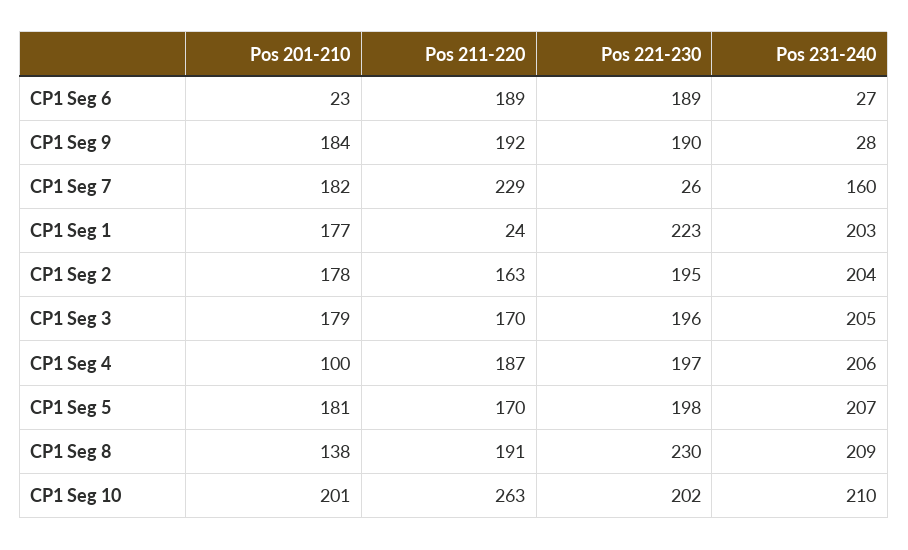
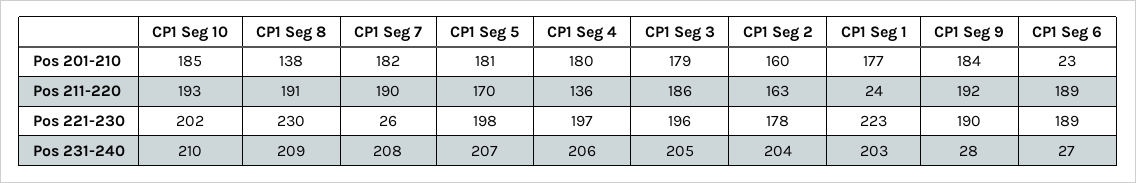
  {
    "Pos 201-210": {
      "CP1 Seg 6": 23,
      "CP1 Seg 9": 184,
      "CP1 Seg 7": 182,
      "CP1 Seg 1": 177,
-     "CP1 Seg 2": 178,
+     "CP1 Seg 2": 160,
      "CP1 Seg 3": 179,
-     "CP1 Seg 4": 100,
+     "CP1 Seg 4": 180,
      "CP1 Seg 5": 181,
      "CP1 Seg 8": 138,
-     "CP1 Seg 10": 201
+     "CP1 Seg 10": 185
    },
    "Pos 211-220": {
      "CP1 Seg 6": 189,
      "CP1 Seg 9": 192,
-     "CP1 Seg 7": 229,
+     "CP1 Seg 7": 190,
      "CP1 Seg 1": 24,
      "CP1 Seg 2": 163,
-     "CP1 Seg 3": 170,
+     "CP1 Seg 3": 186,
-     "CP1 Seg 4": 187,
+     "CP1 Seg 4": 136,
      "CP1 Seg 5": 170,
      "CP1 Seg 8": 191,
-     "CP1 Seg 10": 263
+     "CP1 Seg 10": 193
    },
    "Pos 221-230": {
      "CP1 Seg 6": 189,
      "CP1 Seg 9": 190,
      "CP1 Seg 7": 26,
      "CP1 Seg 1": 223,
-     "CP1 Seg 2": 195,
+     "CP1 Seg 2": 178,
      "CP1 Seg 3": 196,
      "CP1 Seg 4": 197,
      "CP1 Seg 5": 198,
      "CP1 Seg 8": 230,
      "CP1 Seg 10": 202
    },
    "Pos 231-240": {
      "CP1 Seg 6": 27,
      "CP1 Seg 9": 28,
-     "CP1 Seg 7": 160,
+     "CP1 Seg 7": 208,
      "CP1 Seg 1": 203,
      "CP1 Seg 2": 204,
      "CP1 Seg 3": 205,
      "CP1 Seg 4": 206,
      "CP1 Seg 5": 207,
      "CP1 Seg 8": 209,
      "CP1 Seg 10": 210
    }
  }

